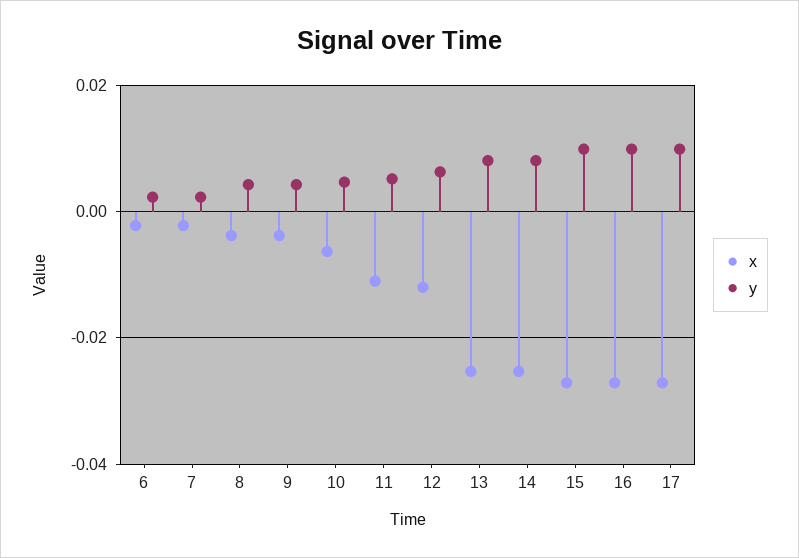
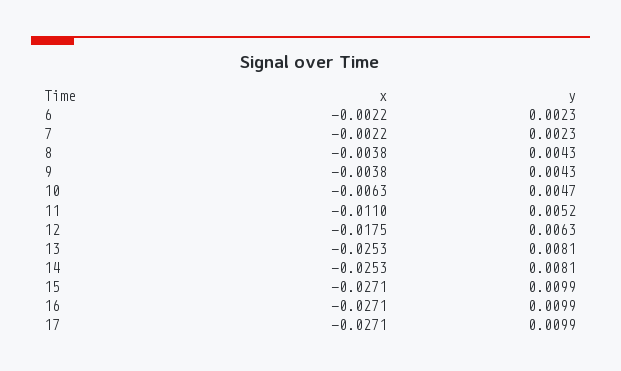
  {
    "x": {
      "6": -0.0022,
      "7": -0.0022,
      "8": -0.0038,
      "9": -0.0038,
      "10": -0.0063,
      "11": -0.011,
-     "12": -0.012,
+     "12": -0.0175,
      "13": -0.0253,
      "14": -0.0253,
      "15": -0.0271,
      "16": -0.0271,
      "17": -0.0271
    },
    "y": {
      "6": 0.0023,
      "7": 0.0023,
      "8": 0.0043,
      "9": 0.0043,
      "10": 0.0047,
      "11": 0.0052,
      "12": 0.0063,
      "13": 0.0081,
      "14": 0.0081,
      "15": 0.0099,
      "16": 0.0099,
      "17": 0.0099
    }
  }

